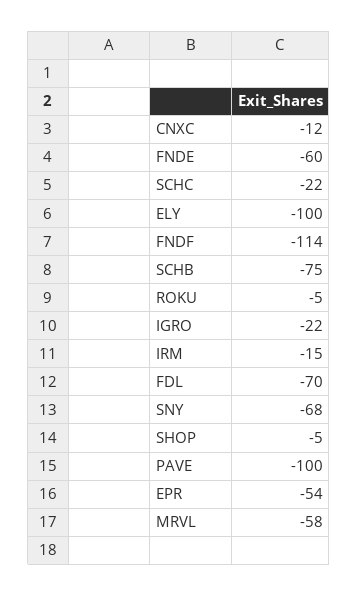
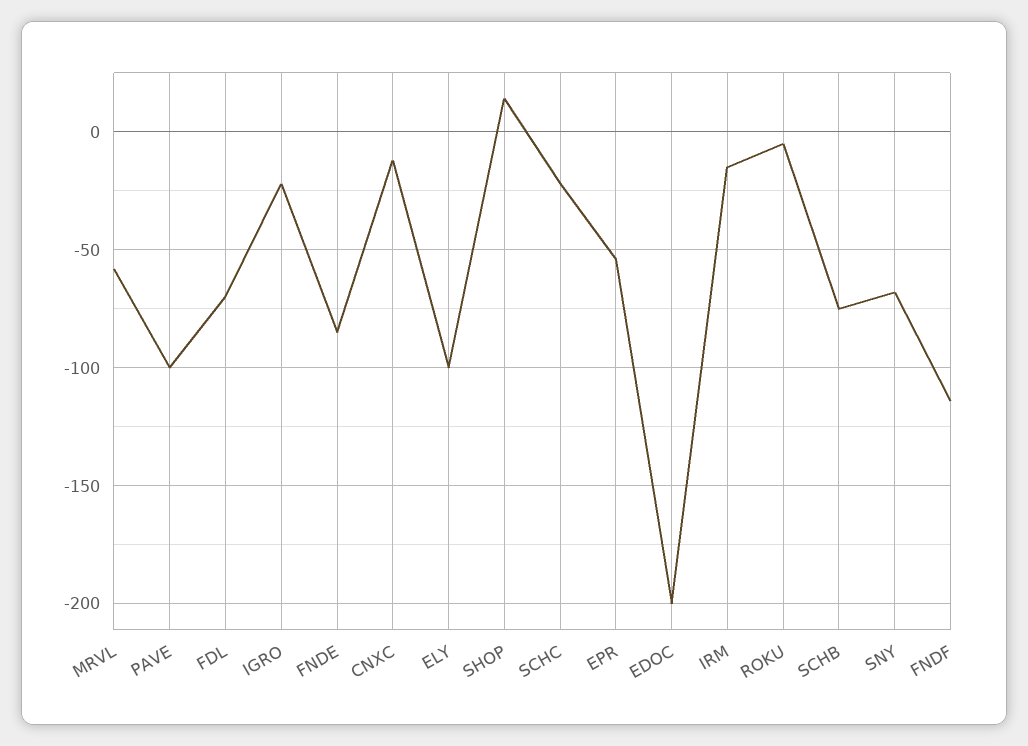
  {
    "CNXC": -12,
-   "FNDE": -60,
+   "FNDE": -85,
    "SCHC": -22,
    "ELY": -100,
    "FNDF": -114,
    "SCHB": -75,
    "ROKU": -5,
    "IGRO": -22,
    "IRM": -15,
    "FDL": -70,
    "SNY": -68,
-   "SHOP": -5,
+   "SHOP": 15,
    "PAVE": -100,
    "EPR": -54,
-   "MRVL": -58
+   "MRVL": -58,
+   "EDOC": -200
  }

